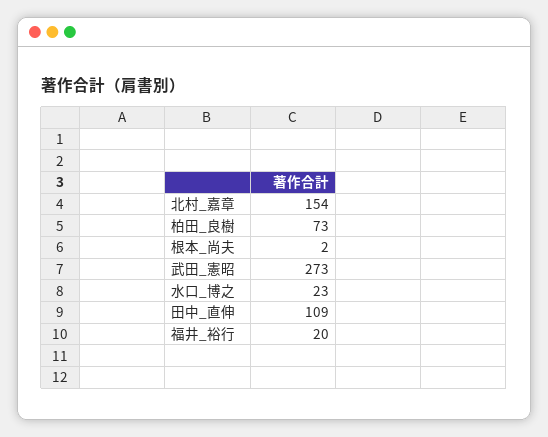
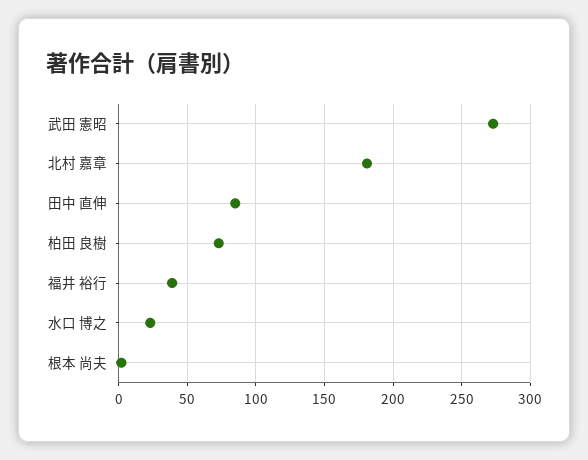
  {
-   "北村_嘉章": 154,
+   "北村_嘉章": 180,
    "柏田_良樹": 73,
    "根本_尚夫": 2,
    "武田_憲昭": 273,
    "水口_博之": 23,
-   "田中_直伸": 109,
+   "田中_直伸": 85,
-   "福井_裕行": 20
+   "福井_裕行": 40
  }

